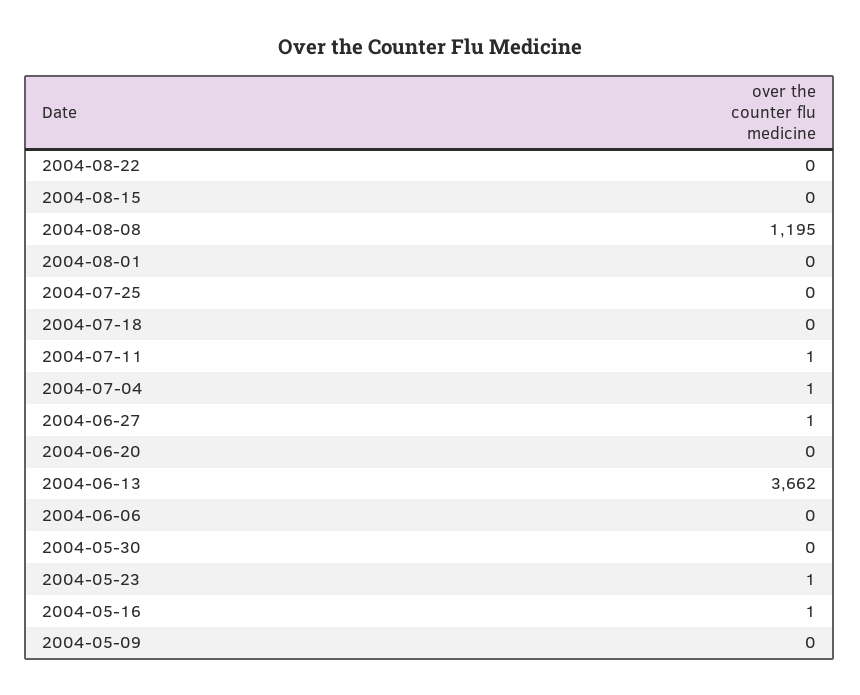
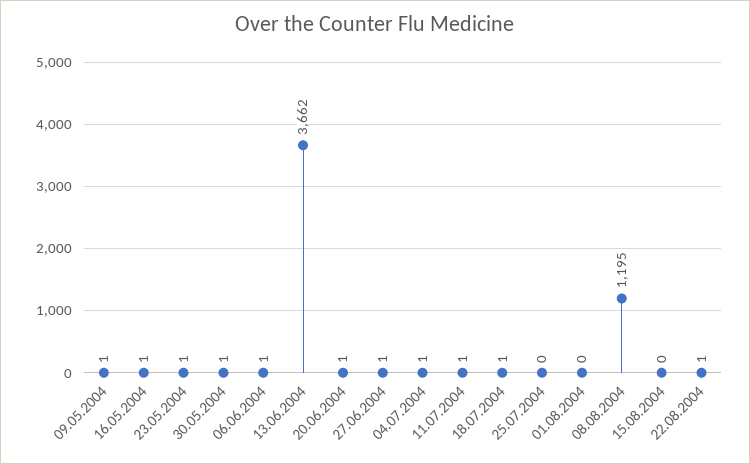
  {
-   "2004-08-22": 0,
+   "2004-08-22": 1,
    "2004-08-15": 0,
    "2004-08-08": 1195,
    "2004-08-01": 0,
    "2004-07-25": 0,
-   "2004-07-18": 0,
+   "2004-07-18": 1,
    "2004-07-11": 1,
    "2004-07-04": 1,
    "2004-06-27": 1,
-   "2004-06-20": 0,
+   "2004-06-20": 1,
    "2004-06-13": 3662,
-   "2004-06-06": 0,
+   "2004-06-06": 1,
-   "2004-05-30": 0,
+   "2004-05-30": 1,
    "2004-05-23": 1,
    "2004-05-16": 1,
-   "2004-05-09": 0
+   "2004-05-09": 1
  }

